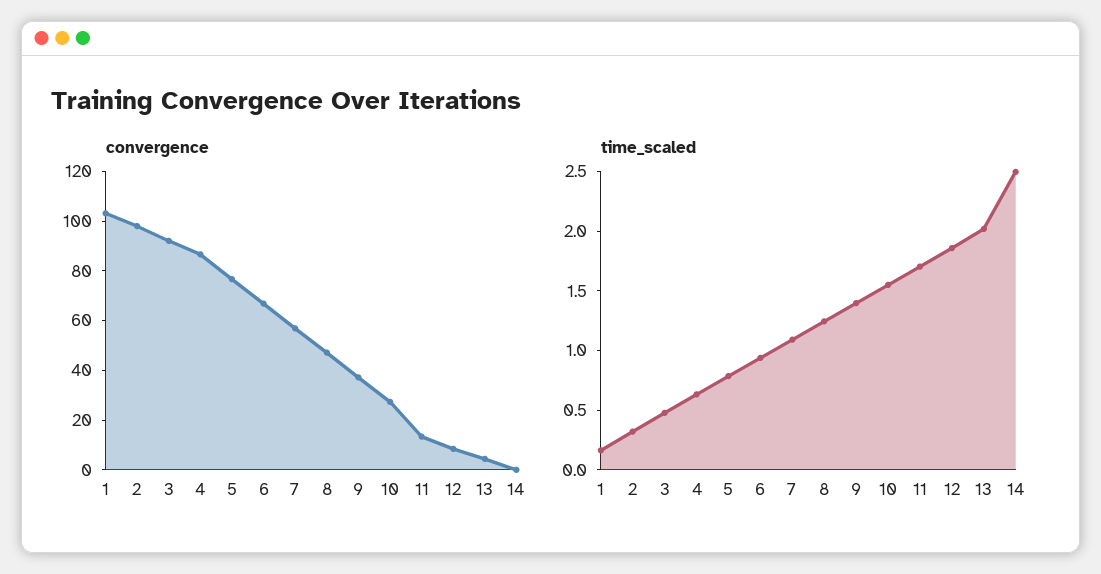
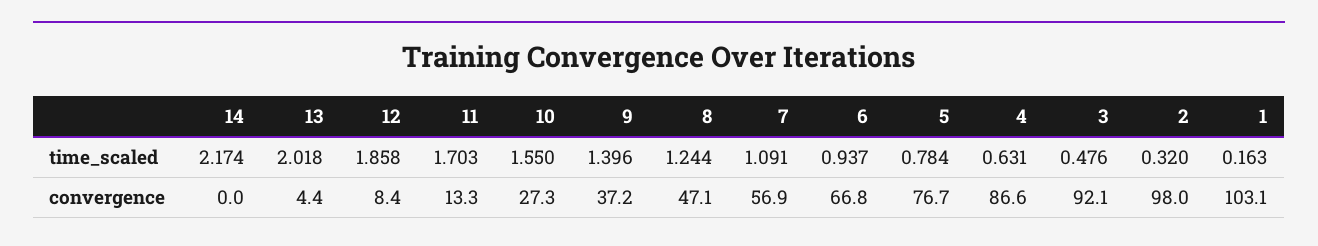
  {
    "convergence": {
      "1": 103.1,
      "2": 98,
      "3": 92.1,
      "4": 86.6,
      "5": 76.7,
      "6": 66.8,
      "7": 56.9,
      "8": 47.1,
      "9": 37.2,
      "10": 27.3,
      "11": 13.3,
      "12": 8.4,
      "13": 4.4,
      "14": 0
    },
    "time_scaled": {
      "1": 0.163,
      "2": 0.32,
      "3": 0.476,
      "4": 0.631,
      "5": 0.784,
      "6": 0.937,
      "7": 1.091,
      "8": 1.244,
      "9": 1.396,
      "10": 1.55,
      "11": 1.703,
      "12": 1.858,
      "13": 2.018,
-     "14": 2.5
+     "14": 2.174
    }
  }

